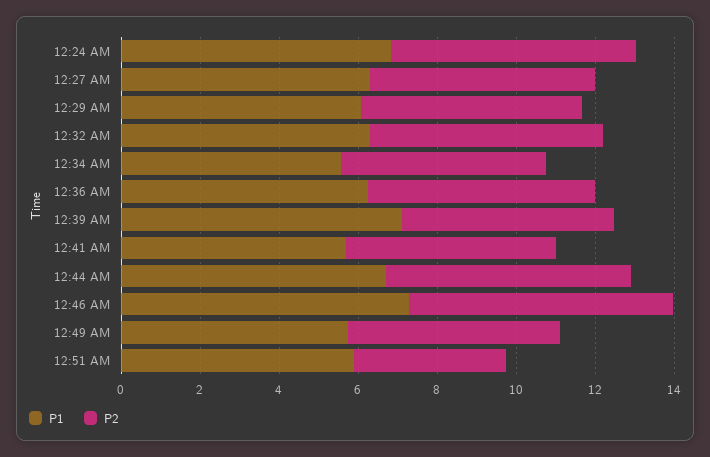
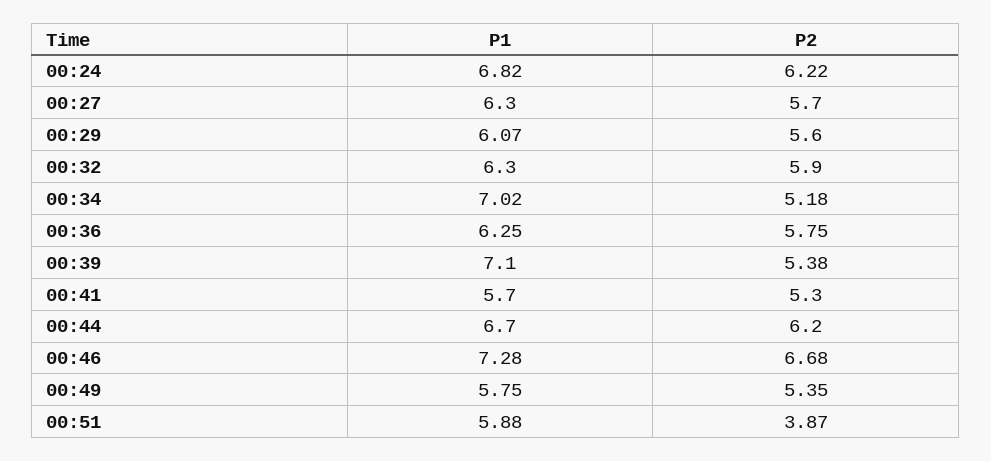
  {
    "P1": {
      "12:24 AM": 6.82,
      "12:27 AM": 6.3,
      "12:29 AM": 6.07,
      "12:32 AM": 6.3,
-     "12:34 AM": 5.5,
+     "12:34 AM": 7.02,
      "12:36 AM": 6.25,
      "12:39 AM": 7.1,
      "12:41 AM": 5.7,
      "12:44 AM": 6.7,
      "12:46 AM": 7.28,
      "12:49 AM": 5.75,
      "12:51 AM": 5.88
    },
    "P2": {
      "12:24 AM": 6.22,
      "12:27 AM": 5.7,
      "12:29 AM": 5.6,
      "12:32 AM": 5.9,
      "12:34 AM": 5.18,
      "12:36 AM": 5.75,
      "12:39 AM": 5.38,
      "12:41 AM": 5.3,
      "12:44 AM": 6.2,
      "12:46 AM": 6.68,
      "12:49 AM": 5.35,
      "12:51 AM": 3.87
    }
  }

